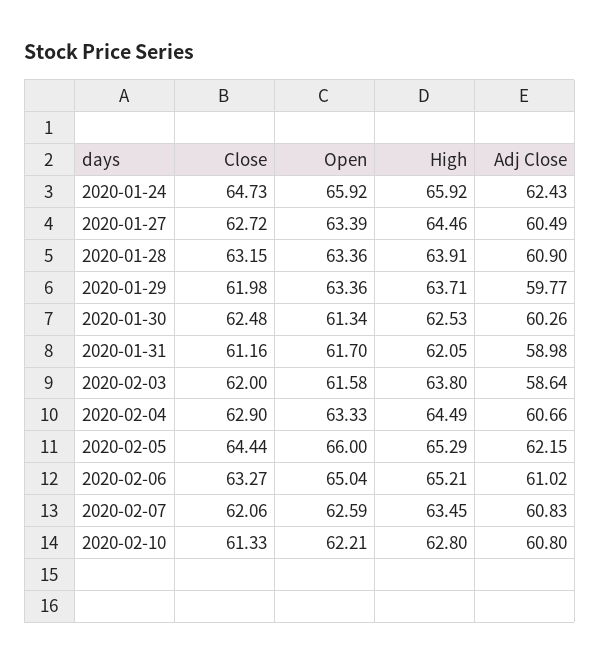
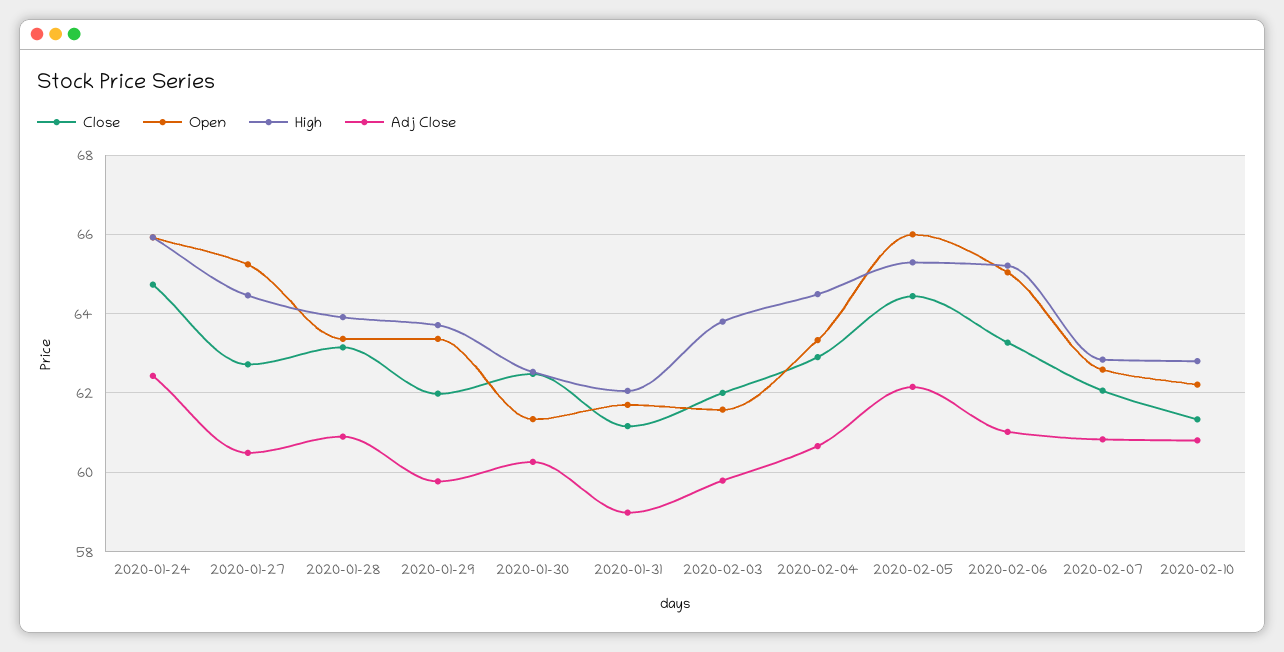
  {
    "Close": {
      "2020-01-24": 64.73,
      "2020-01-27": 62.72,
      "2020-01-28": 63.15,
      "2020-01-29": 61.98,
      "2020-01-30": 62.48,
      "2020-01-31": 61.16,
      "2020-02-03": 62,
      "2020-02-04": 62.9,
      "2020-02-05": 64.44,
      "2020-02-06": 63.27,
      "2020-02-07": 62.06,
      "2020-02-10": 61.33
    },
    "Open": {
      "2020-01-24": 65.92,
-     "2020-01-27": 63.39,
+     "2020-01-27": 65.2,
      "2020-01-28": 63.36,
      "2020-01-29": 63.36,
      "2020-01-30": 61.34,
      "2020-01-31": 61.7,
      "2020-02-03": 61.58,
      "2020-02-04": 63.33,
      "2020-02-05": 66,
      "2020-02-06": 65.04,
      "2020-02-07": 62.59,
      "2020-02-10": 62.21
    },
    "High": {
      "2020-01-24": 65.92,
      "2020-01-27": 64.46,
      "2020-01-28": 63.91,
      "2020-01-29": 63.71,
      "2020-01-30": 62.53,
      "2020-01-31": 62.05,
      "2020-02-03": 63.8,
      "2020-02-04": 64.49,
      "2020-02-05": 65.29,
      "2020-02-06": 65.21,
-     "2020-02-07": 63.45,
+     "2020-02-07": 62.8,
      "2020-02-10": 62.8
    },
    "Adj Close": {
      "2020-01-24": 62.43,
      "2020-01-27": 60.49,
      "2020-01-28": 60.9,
      "2020-01-29": 59.77,
      "2020-01-30": 60.26,
      "2020-01-31": 58.98,
-     "2020-02-03": 58.64,
+     "2020-02-03": 59.8,
      "2020-02-04": 60.66,
      "2020-02-05": 62.15,
      "2020-02-06": 61.02,
      "2020-02-07": 60.83,
      "2020-02-10": 60.8
    }
  }

